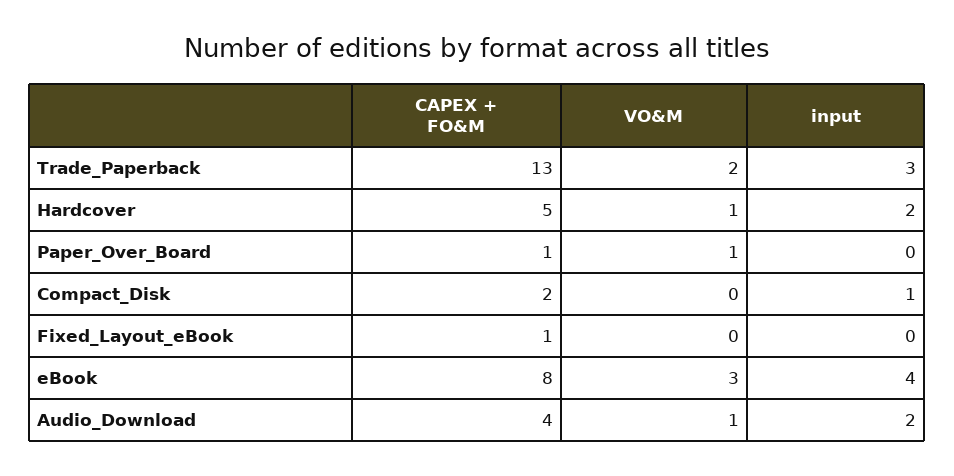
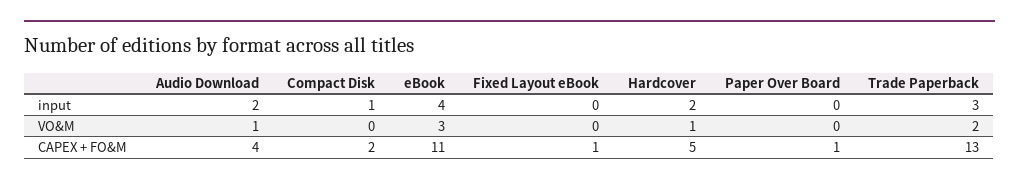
  {
    "CAPEX + FO&M": {
      "Trade_Paperback": 13,
      "Hardcover": 5,
      "Paper_Over_Board": 1,
      "Compact_Disk": 2,
      "Fixed_Layout_eBook": 1,
-     "eBook": 8,
+     "eBook": 11,
      "Audio_Download": 4
    },
    "VO&M": {
      "Trade_Paperback": 2,
      "Hardcover": 1,
-     "Paper_Over_Board": 1,
+     "Paper_Over_Board": 0,
      "Compact_Disk": 0,
      "Fixed_Layout_eBook": 0,
      "eBook": 3,
      "Audio_Download": 1
    },
    "input": {
      "Trade_Paperback": 3,
      "Hardcover": 2,
      "Paper_Over_Board": 0,
      "Compact_Disk": 1,
      "Fixed_Layout_eBook": 0,
      "eBook": 4,
      "Audio_Download": 2
    }
  }

